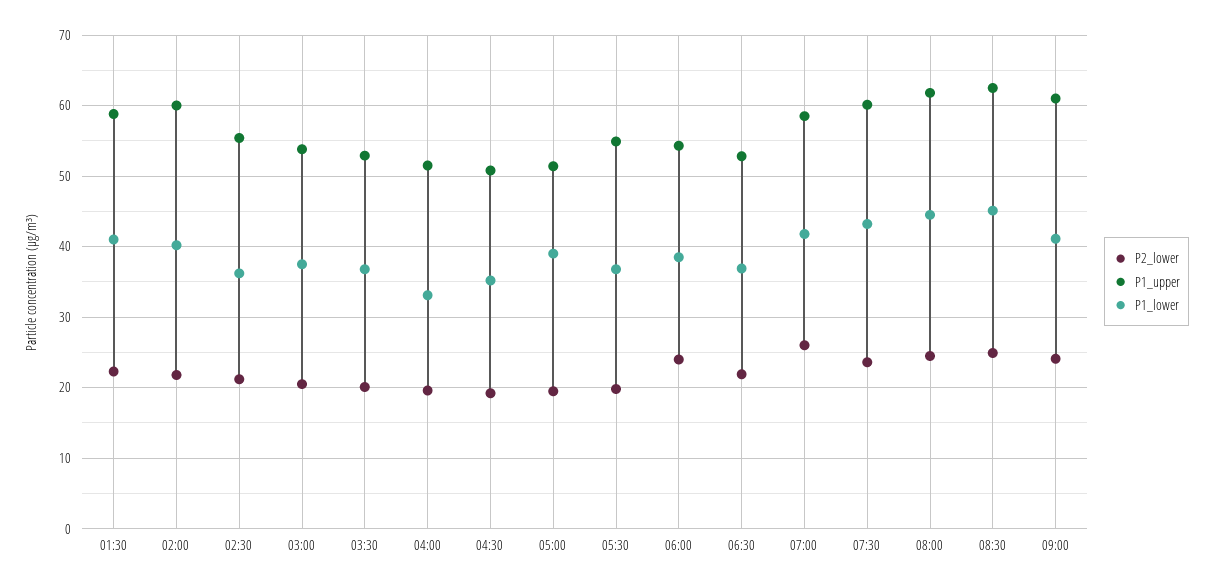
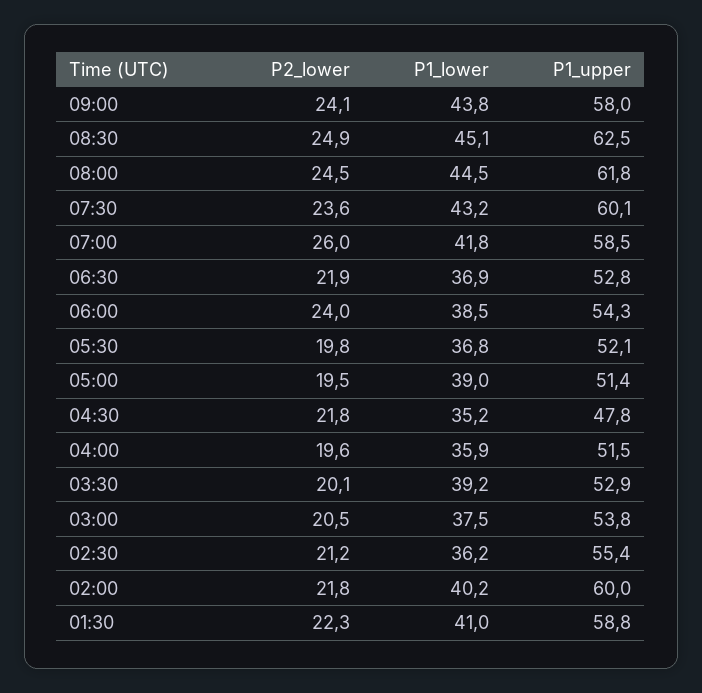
  {
    "P2_lower": {
      "01:30": 22.3,
      "02:00": 21.8,
      "02:30": 21.2,
      "03:00": 20.5,
      "03:30": 20.1,
      "04:00": 19.6,
-     "04:30": 19,
+     "04:30": 21.8,
      "05:00": 19.5,
      "05:30": 19.8,
      "06:00": 24,
      "06:30": 21.9,
      "07:00": 26,
      "07:30": 23.6,
      "08:00": 24.5,
      "08:30": 24.9,
      "09:00": 24.1
    },
    "P1_upper": {
      "01:30": 58.8,
      "02:00": 60,
      "02:30": 55.4,
      "03:00": 53.8,
      "03:30": 52.9,
      "04:00": 51.5,
-     "04:30": 51,
+     "04:30": 47.8,
      "05:00": 51.4,
-     "05:30": 55,
+     "05:30": 52.1,
      "06:00": 54.3,
      "06:30": 52.8,
      "07:00": 58.5,
      "07:30": 60.1,
      "08:00": 61.8,
      "08:30": 62.5,
-     "09:00": 61
+     "09:00": 58
    },
    "P1_lower": {
      "01:30": 41,
      "02:00": 40.2,
      "02:30": 36.2,
      "03:00": 37.5,
-     "03:30": 37,
+     "03:30": 39.2,
-     "04:00": 33,
+     "04:00": 35.9,
      "04:30": 35.2,
      "05:00": 39,
      "05:30": 36.8,
      "06:00": 38.5,
      "06:30": 36.9,
      "07:00": 41.8,
      "07:30": 43.2,
      "08:00": 44.5,
      "08:30": 45.1,
-     "09:00": 41
+     "09:00": 43.8
    }
  }

